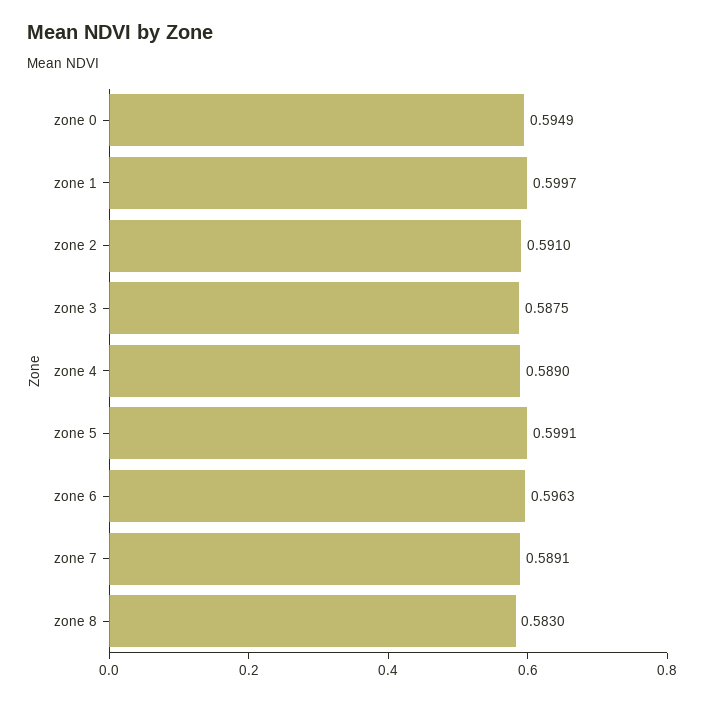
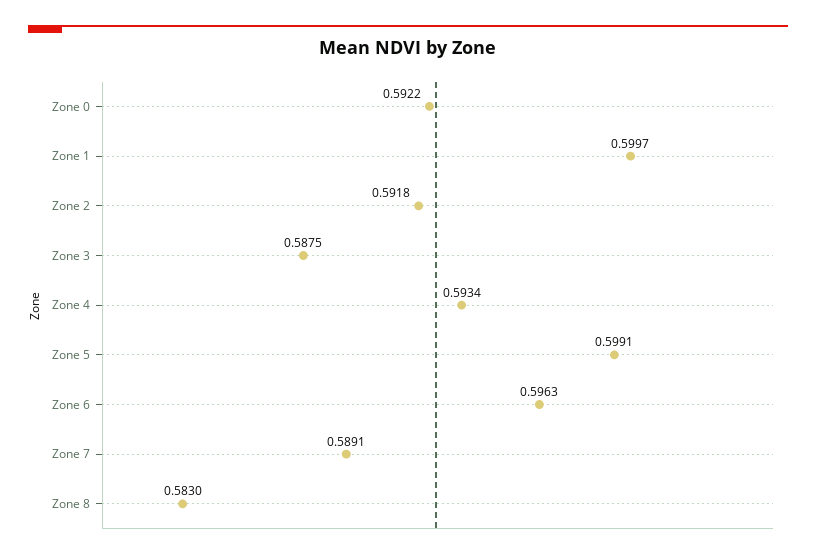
  {
-   "zone 0": 0.5949,
+   "zone 0": 0.5922,
    "zone 1": 0.5997,
-   "zone 2": 0.591,
+   "zone 2": 0.5918,
    "zone 3": 0.5875,
-   "zone 4": 0.589,
+   "zone 4": 0.5934,
    "zone 5": 0.5991,
    "zone 6": 0.5963,
    "zone 7": 0.5891,
    "zone 8": 0.583
  }

